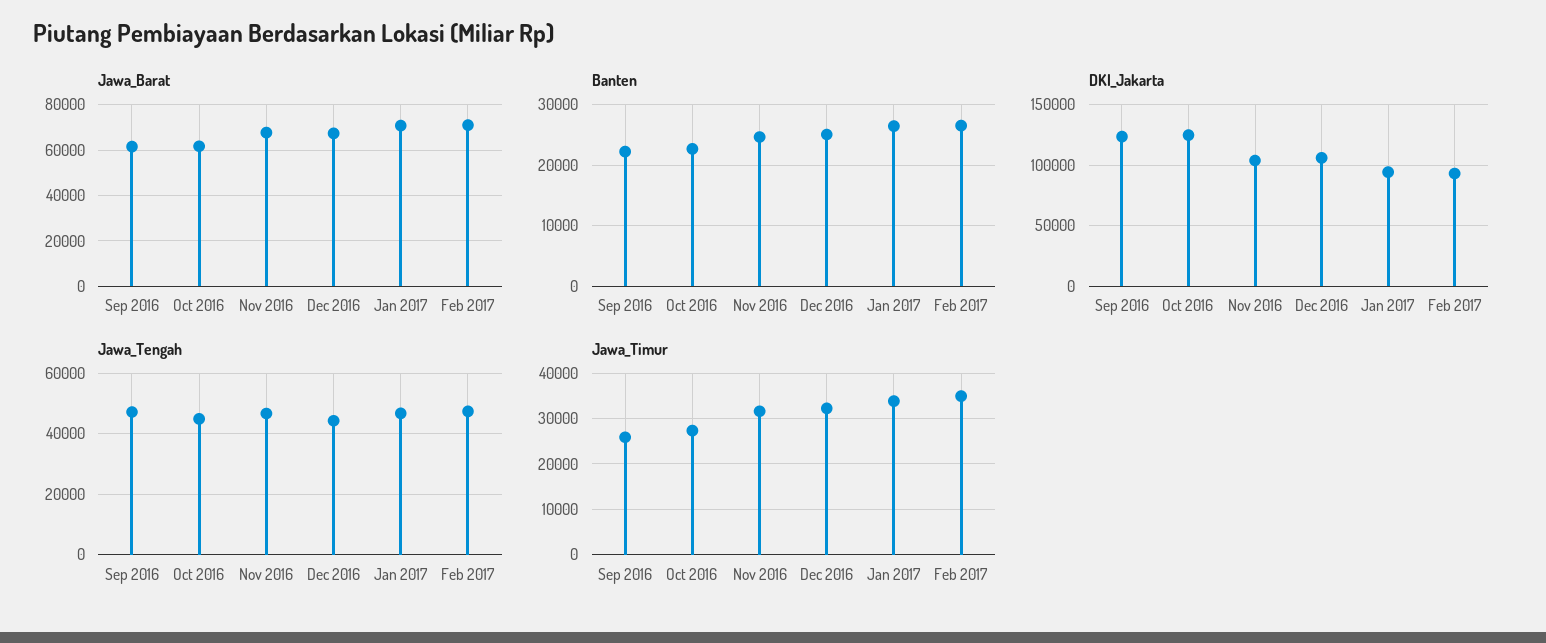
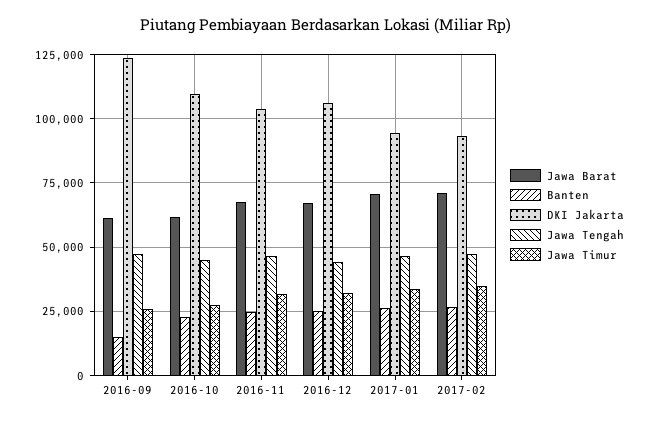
  {
    "Jawa_Barat": {
      "Sep 2016": 62500,
      "Oct 2016": 62500,
      "Nov 2016": 67500,
      "Dec 2016": 67500,
      "Jan 2017": 70000,
      "Feb 2017": 70000
    },
    "Banten": {
-     "Sep 2016": 22000,
+     "Sep 2016": 15000,
      "Oct 2016": 23000,
      "Nov 2016": 25000,
      "Dec 2016": 25000,
      "Jan 2017": 26000,
      "Feb 2017": 27000
    },
    "DKI_Jakarta": {
      "Sep 2016": 122500,
-     "Oct 2016": 125000,
+     "Oct 2016": 110000,
      "Nov 2016": 105000,
      "Dec 2016": 105000,
      "Jan 2017": 95000,
      "Feb 2017": 92500
    },
    "Jawa_Tengah": {
      "Sep 2016": 48000,
      "Oct 2016": 44000,
      "Nov 2016": 46000,
      "Dec 2016": 44000,
      "Jan 2017": 46000,
      "Feb 2017": 48000
    },
    "Jawa_Timur": {
      "Sep 2016": 26000,
      "Oct 2016": 28000,
      "Nov 2016": 32000,
      "Dec 2016": 32000,
      "Jan 2017": 34000,
      "Feb 2017": 34000
    }
  }

